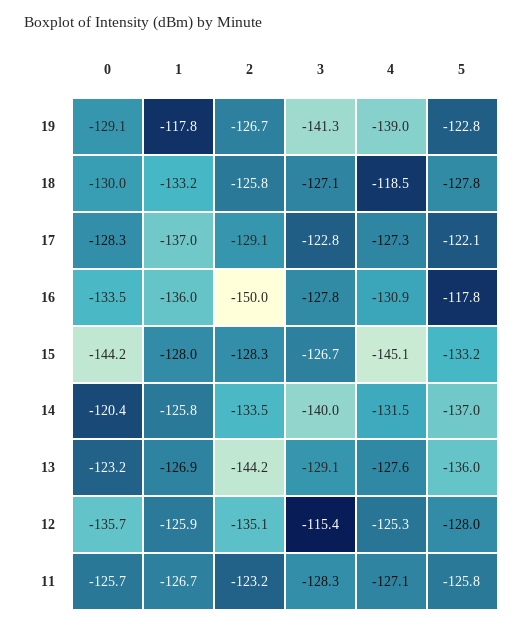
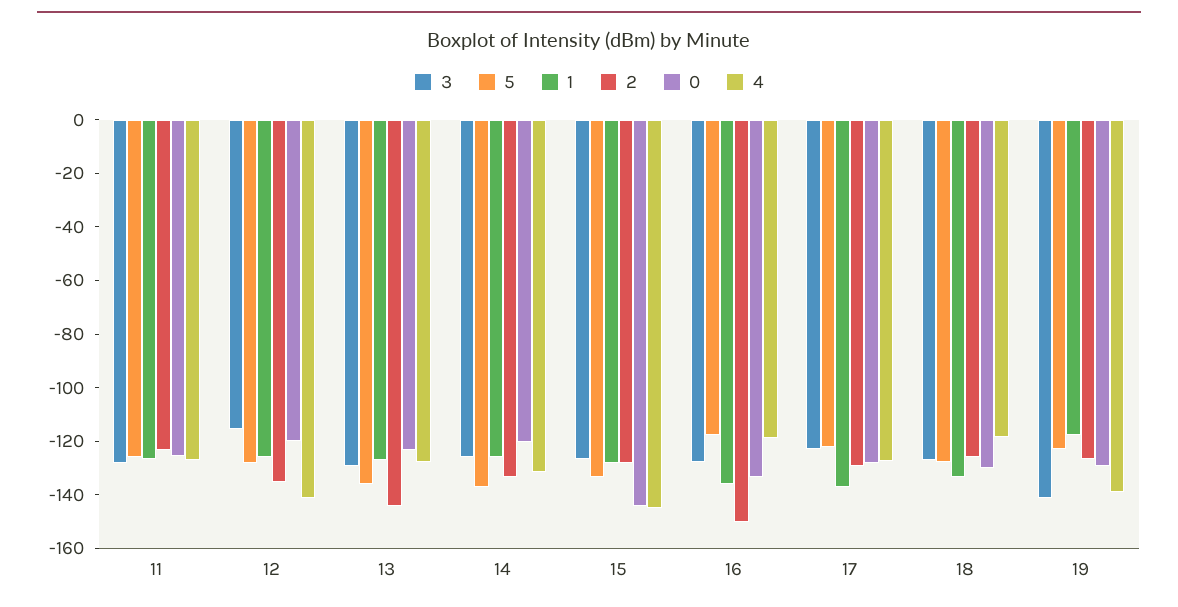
  {
    "0": {
      "19": -129.1,
      "18": -130,
      "17": -128.3,
      "16": -133.5,
      "15": -144.2,
      "14": -120.4,
      "13": -123.2,
-     "12": -135.7,
+     "12": -120,
      "11": -125.7
    },
    "1": {
      "19": -117.8,
      "18": -133.2,
      "17": -137,
      "16": -136,
      "15": -128,
      "14": -125.8,
      "13": -126.9,
      "12": -125.9,
      "11": -126.7
    },
    "2": {
      "19": -126.7,
      "18": -125.8,
      "17": -129.1,
      "16": -150,
      "15": -128.3,
      "14": -133.5,
      "13": -144.2,
      "12": -135.1,
      "11": -123.2
    },
    "3": {
      "19": -141.3,
      "18": -127.1,
      "17": -122.8,
      "16": -127.8,
      "15": -126.7,
-     "14": -140,
+     "14": -125,
      "13": -129.1,
      "12": -115.4,
      "11": -128.3
    },
    "4": {
      "19": -139,
      "18": -118.5,
      "17": -127.3,
-     "16": -130.9,
+     "16": -120,
      "15": -145.1,
      "14": -131.5,
      "13": -127.6,
-     "12": -125.3,
+     "12": -140,
      "11": -127.1
    },
    "5": {
      "19": -122.8,
      "18": -127.8,
      "17": -122.1,
      "16": -117.8,
      "15": -133.2,
      "14": -137,
      "13": -136,
      "12": -128,
      "11": -125.8
    }
  }

